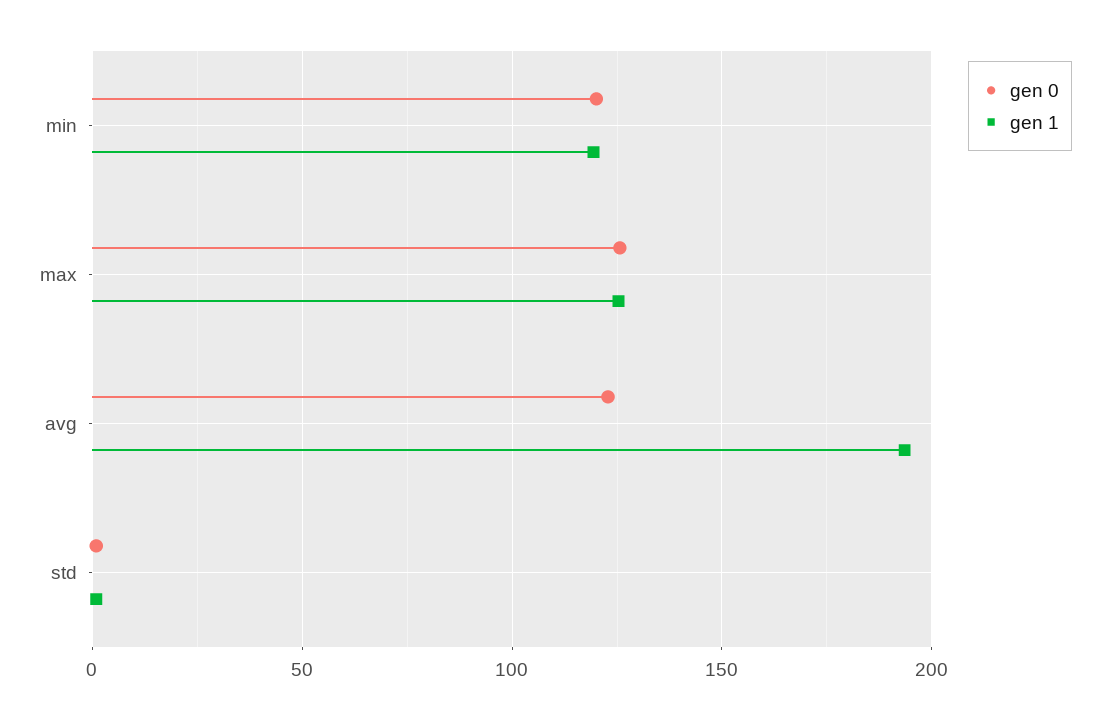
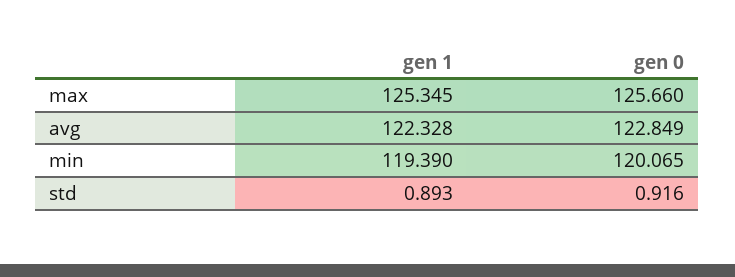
  {
    "gen 0": {
      "min": 120.065,
      "max": 125.66,
      "avg": 122.849,
      "std": 0.916
    },
    "gen 1": {
      "min": 119.39,
      "max": 125.345,
-     "avg": 195,
+     "avg": 122.328,
      "std": 0.893
    }
  }

